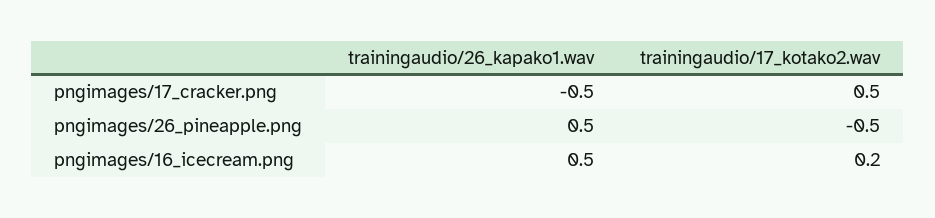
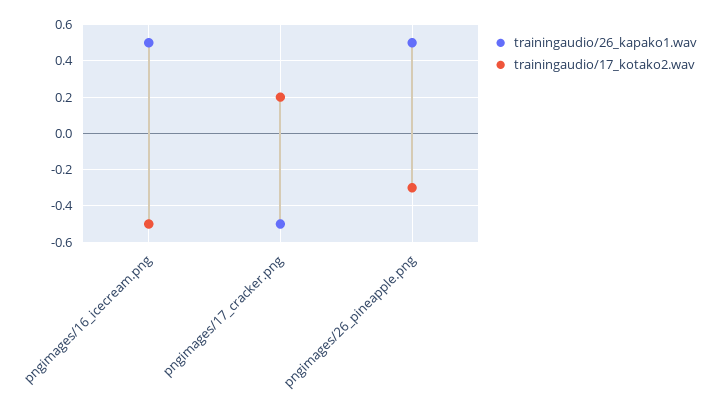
  {
    "trainingaudio/26_kapako1.wav": {
      "pngimages/17_cracker.png": -0.5,
      "pngimages/26_pineapple.png": 0.5,
      "pngimages/16_icecream.png": 0.5
    },
    "trainingaudio/17_kotako2.wav": {
-     "pngimages/17_cracker.png": 0.5,
+     "pngimages/17_cracker.png": 0.2,
-     "pngimages/26_pineapple.png": -0.5,
+     "pngimages/26_pineapple.png": -0.3,
-     "pngimages/16_icecream.png": 0.2
+     "pngimages/16_icecream.png": -0.5
    }
  }

